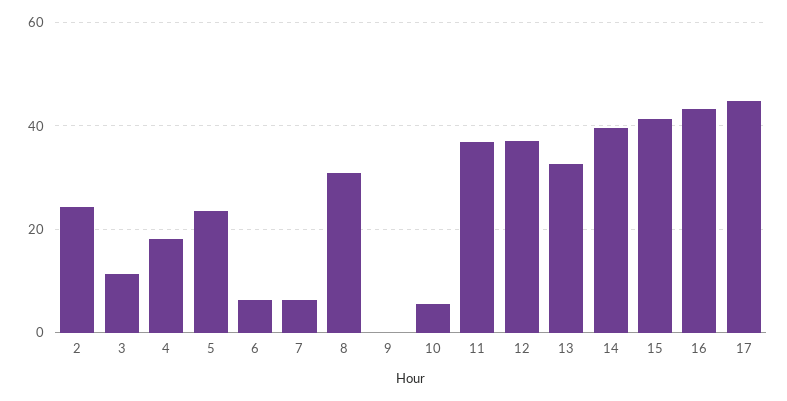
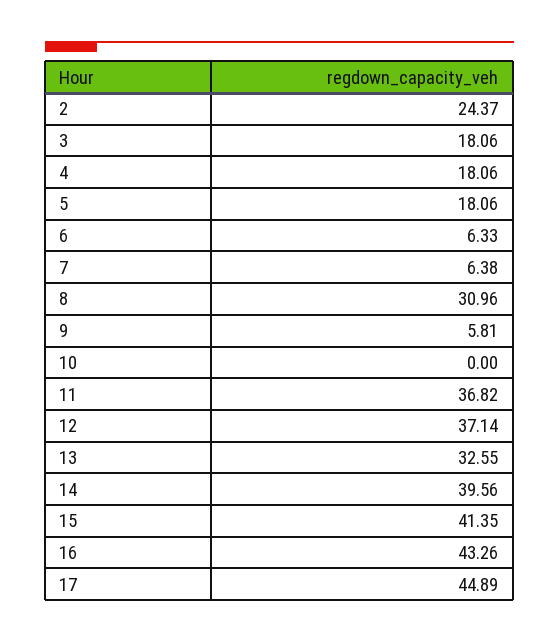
  {
    "2": 24.37,
-   "3": 12,
+   "3": 18.06,
    "4": 18.06,
-   "5": 24,
+   "5": 18.06,
    "6": 6.33,
    "7": 6.38,
    "8": 30.96,
-   "9": 0,
+   "9": 5.81,
-   "10": 6,
+   "10": 0,
    "11": 36.82,
    "12": 37.14,
    "13": 32.55,
    "14": 39.56,
    "15": 41.35,
    "16": 43.26,
    "17": 44.89
  }

